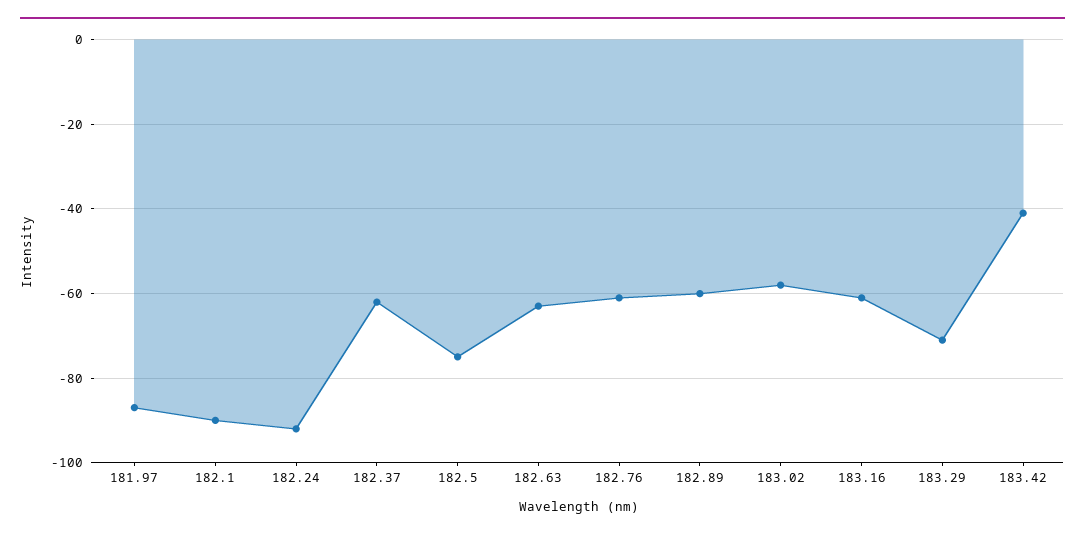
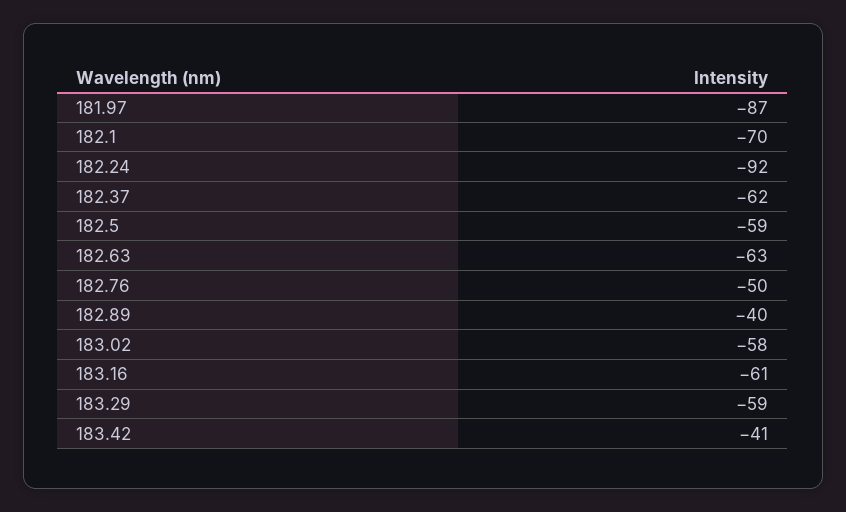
  {
    "181.97": -87,
-   "182.1": -90,
+   "182.1": -70,
    "182.24": -92,
    "182.37": -62,
-   "182.5": -75,
+   "182.5": -59,
    "182.63": -63,
-   "182.76": -60,
+   "182.76": -50,
-   "182.89": -60,
+   "182.89": -40,
    "183.02": -58,
    "183.16": -61,
-   "183.29": -70,
+   "183.29": -59,
    "183.42": -41
  }

